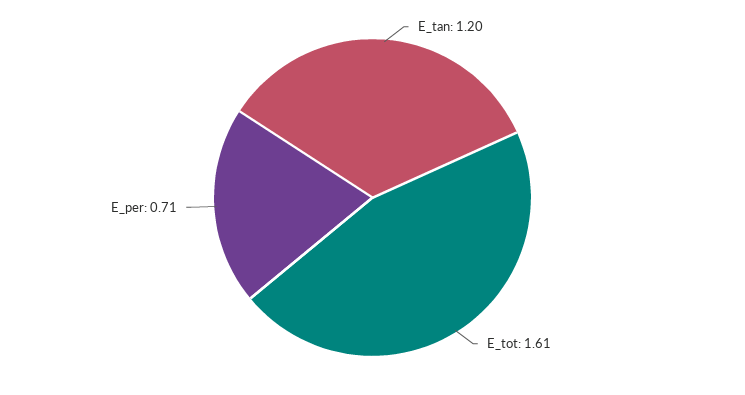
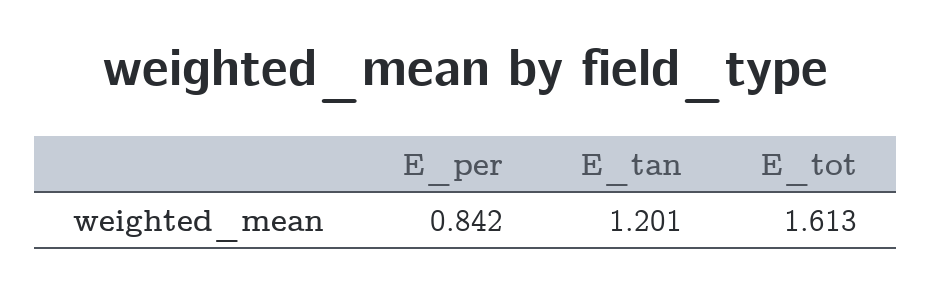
  {
    "E_tan": 1.201,
    "E_tot": 1.613,
-   "E_per": 0.71
+   "E_per": 0.842
  }

